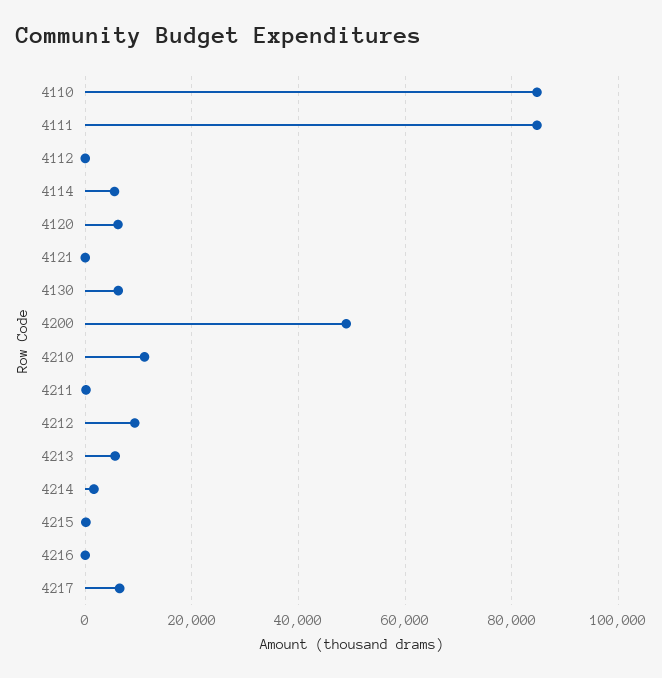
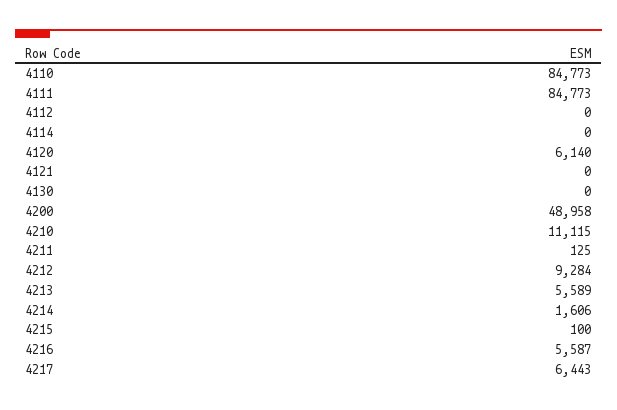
  {
    "4110": 84773,
    "4111": 84773,
    "4112": 0,
-   "4114": 6000,
+   "4114": 0,
    "4120": 6140,
    "4121": 0,
-   "4130": 6000,
+   "4130": 0,
    "4200": 48958,
    "4210": 11115,
    "4211": 125,
    "4212": 9284,
    "4213": 5589,
    "4214": 1606,
    "4215": 100,
-   "4216": 0,
+   "4216": 5587,
    "4217": 6443
  }

